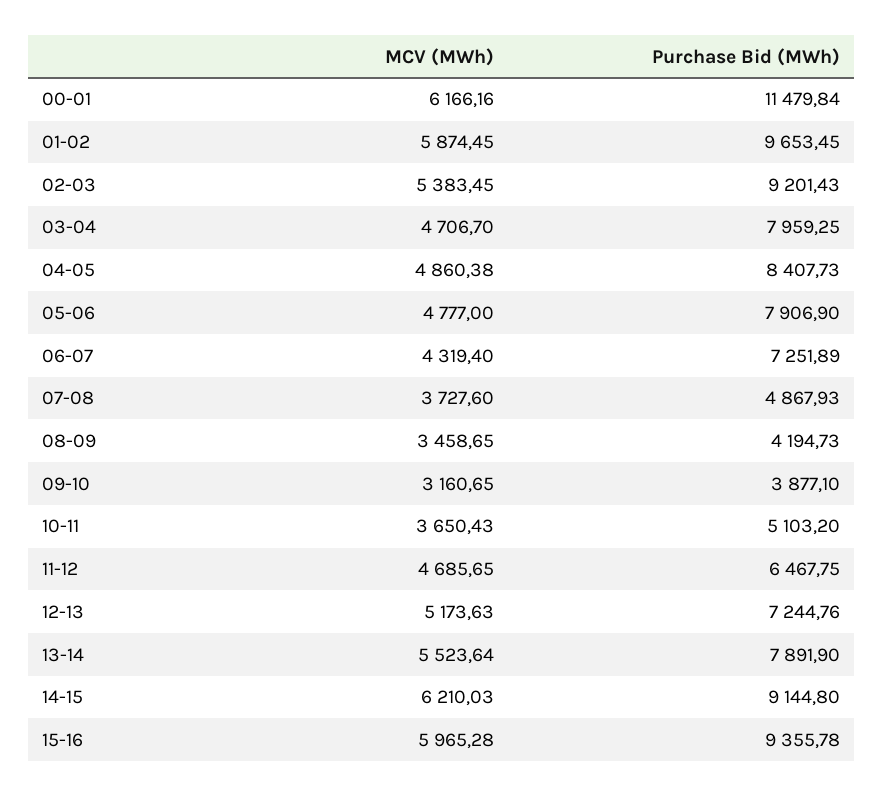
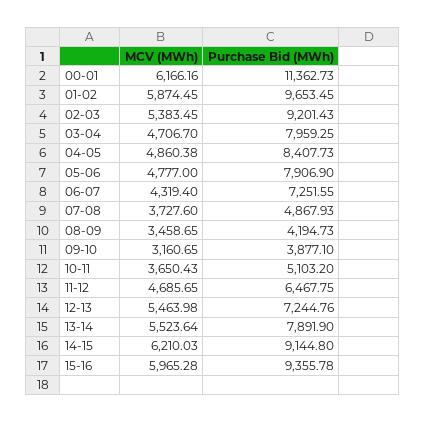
  {
    "MCV (MWh)": {
      "00-01": 6166.16,
      "01-02": 5874.45,
      "02-03": 5383.45,
      "03-04": 4706.7,
      "04-05": 4860.38,
      "05-06": 4777,
      "06-07": 4319.4,
      "07-08": 3727.6,
      "08-09": 3458.65,
      "09-10": 3160.65,
      "10-11": 3650.43,
      "11-12": 4685.65,
-     "12-13": 5173.63,
+     "12-13": 5463.98,
      "13-14": 5523.64,
      "14-15": 6210.03,
      "15-16": 5965.28
    },
    "Purchase Bid (MWh)": {
-     "00-01": 11479.84,
+     "00-01": 11362.73,
      "01-02": 9653.45,
      "02-03": 9201.43,
      "03-04": 7959.25,
      "04-05": 8407.73,
      "05-06": 7906.9,
-     "06-07": 7251.89,
+     "06-07": 7251.55,
      "07-08": 4867.93,
      "08-09": 4194.73,
      "09-10": 3877.1,
      "10-11": 5103.2,
      "11-12": 6467.75,
      "12-13": 7244.76,
      "13-14": 7891.9,
      "14-15": 9144.8,
      "15-16": 9355.78
    }
  }

